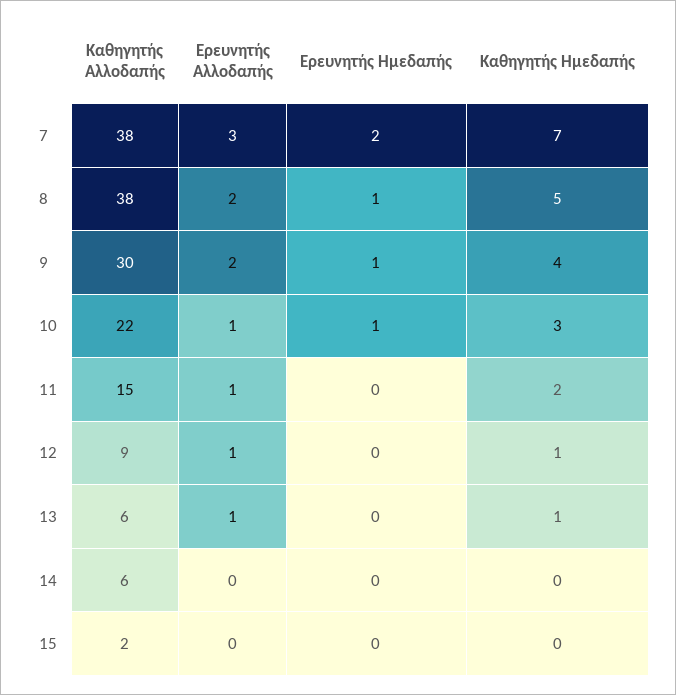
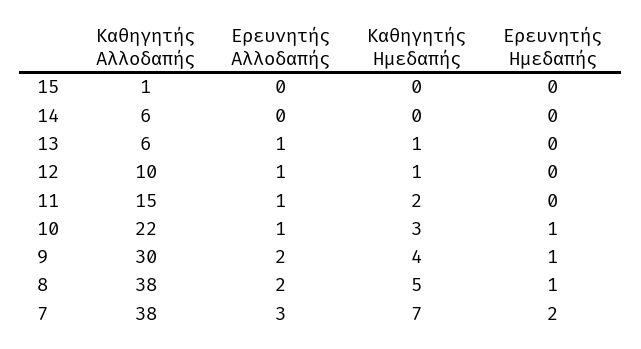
  {
    "Καθηγητής Αλλοδαπής": {
      "7": 38,
      "8": 38,
      "9": 30,
      "10": 22,
      "11": 15,
-     "12": 9,
+     "12": 10,
      "13": 6,
      "14": 6,
-     "15": 2
+     "15": 1
    },
    "Ερευνητής Αλλοδαπής": {
      "7": 3,
      "8": 2,
      "9": 2,
      "10": 1,
      "11": 1,
      "12": 1,
      "13": 1,
      "14": 0,
      "15": 0
    },
    "Ερευνητής Ημεδαπής": {
      "7": 2,
      "8": 1,
      "9": 1,
      "10": 1,
      "11": 0,
      "12": 0,
      "13": 0,
      "14": 0,
      "15": 0
    },
    "Καθηγητής Ημεδαπής": {
      "7": 7,
      "8": 5,
      "9": 4,
      "10": 3,
      "11": 2,
      "12": 1,
      "13": 1,
      "14": 0,
      "15": 0
    }
  }

